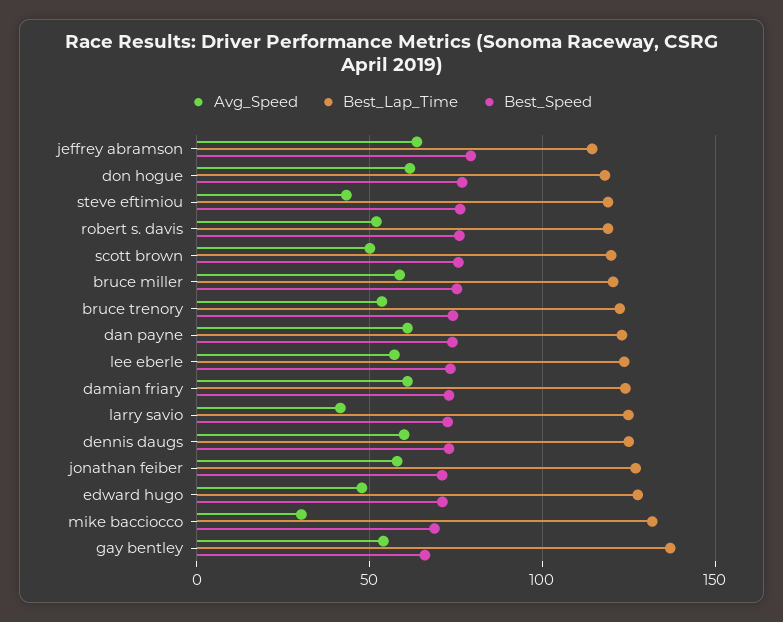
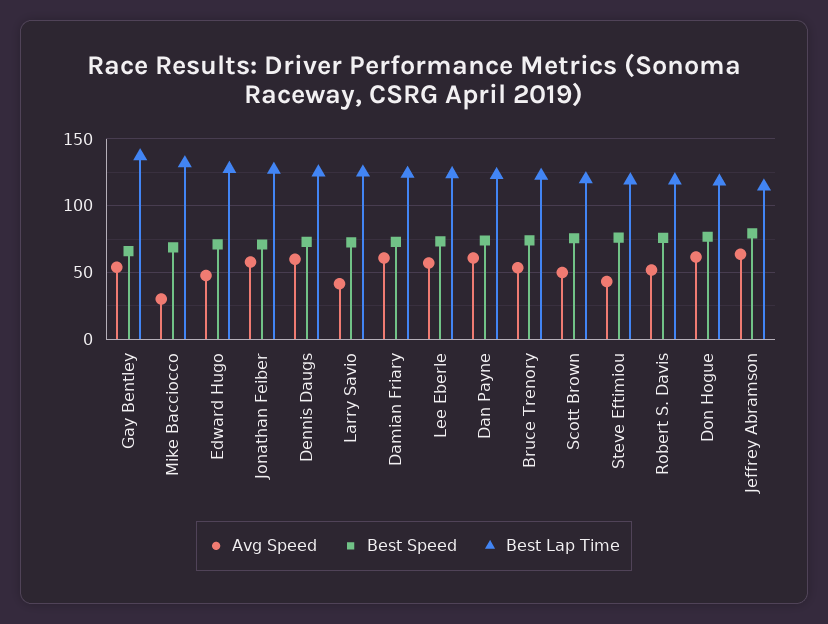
  {
    "Avg_Speed": {
      "jeffrey abramson": 65,
      "don hogue": 60,
      "steve eftimiou": 45,
      "robert s. davis": 50,
      "scott brown": 50,
-     "bruce miller": 60,
      "bruce trenory": 55,
      "dan payne": 60,
      "lee eberle": 55,
      "damian friary": 60,
      "larry savio": 40,
      "dennis daugs": 60,
      "jonathan feiber": 60,
      "edward hugo": 50,
      "mike bacciocco": 30,
      "gay bentley": 55
    },
    "Best_Lap_Time": {
      "jeffrey abramson": 115,
      "don hogue": 120,
      "steve eftimiou": 120,
      "robert s. davis": 120,
      "scott brown": 120,
-     "bruce miller": 120,
      "bruce trenory": 120,
      "dan payne": 125,
      "lee eberle": 125,
      "damian friary": 125,
      "larry savio": 125,
      "dennis daugs": 125,
      "jonathan feiber": 125,
      "edward hugo": 130,
      "mike bacciocco": 130,
      "gay bentley": 135
    },
    "Best_Speed": {
      "jeffrey abramson": 80,
      "don hogue": 75,
      "steve eftimiou": 75,
      "robert s. davis": 75,
      "scott brown": 75,
-     "bruce miller": 75,
      "bruce trenory": 75,
      "dan payne": 75,
      "lee eberle": 75,
      "damian friary": 75,
      "larry savio": 75,
      "dennis daugs": 75,
      "jonathan feiber": 70,
      "edward hugo": 70,
      "mike bacciocco": 70,
      "gay bentley": 65
    }
  }

